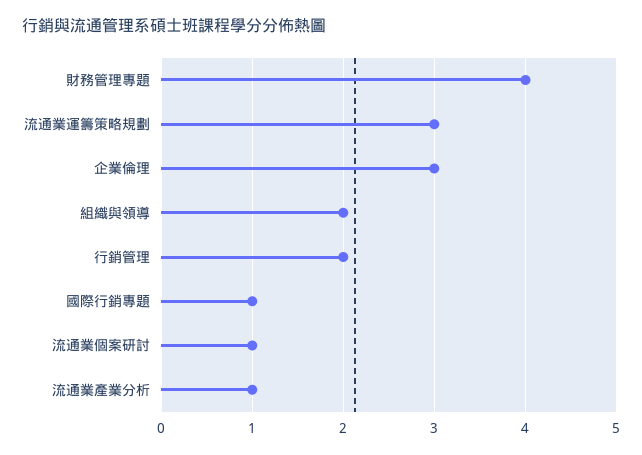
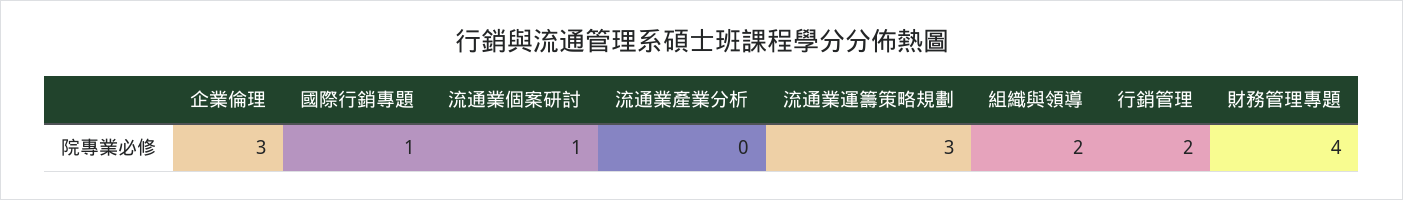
  {
    "財務管理專題": 4,
    "流通業運籌策略規劃": 3,
    "企業倫理": 3,
    "組織與領導": 2,
    "行銷管理": 2,
    "國際行銷專題": 1,
    "流通業個案研討": 1,
-   "流通業產業分析": 1
+   "流通業產業分析": 0
  }

